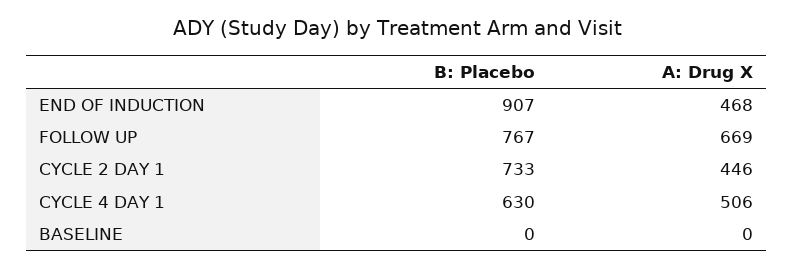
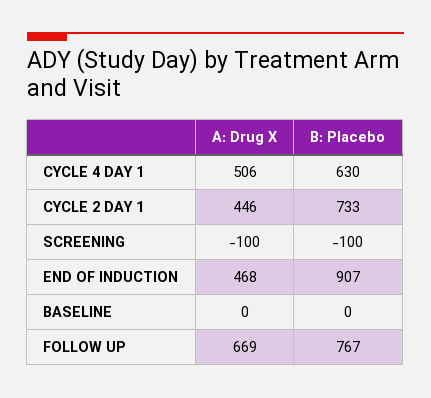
  {
    "B: Placebo": {
      "END OF INDUCTION": 907,
      "FOLLOW UP": 767,
      "CYCLE 2 DAY 1": 733,
      "CYCLE 4 DAY 1": 630,
-     "BASELINE": 0
+     "BASELINE": 0,
+     "SCREENING": -100
    },
    "A: Drug X": {
      "END OF INDUCTION": 468,
      "FOLLOW UP": 669,
      "CYCLE 2 DAY 1": 446,
      "CYCLE 4 DAY 1": 506,
-     "BASELINE": 0
+     "BASELINE": 0,
+     "SCREENING": -100
    }
  }

